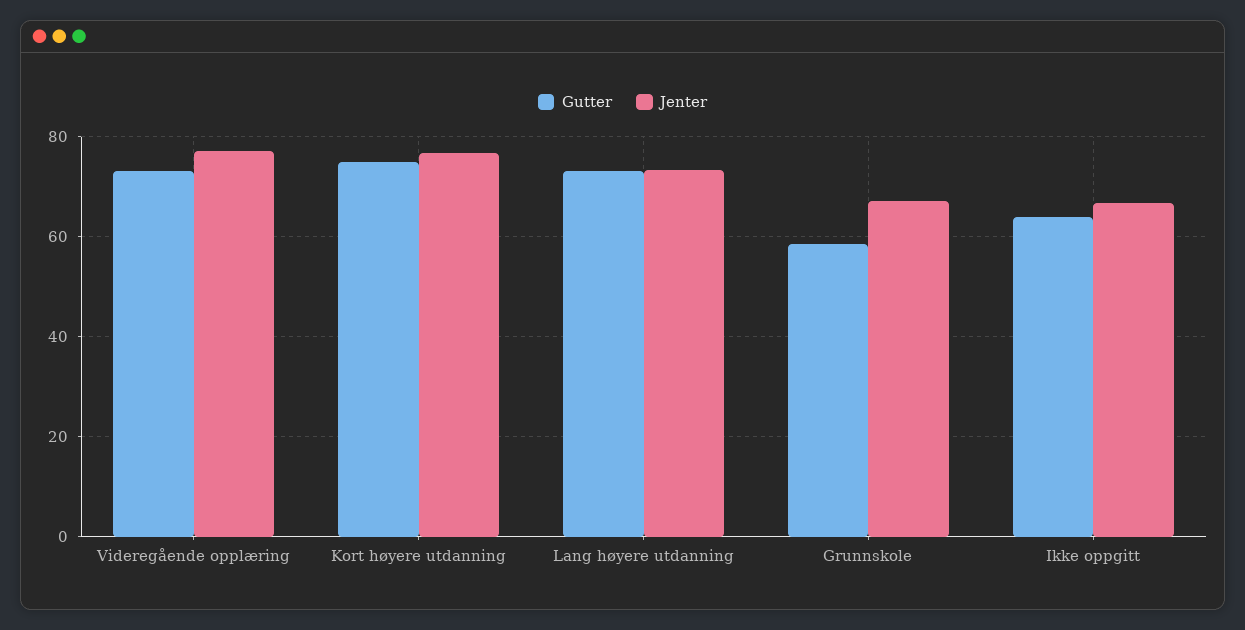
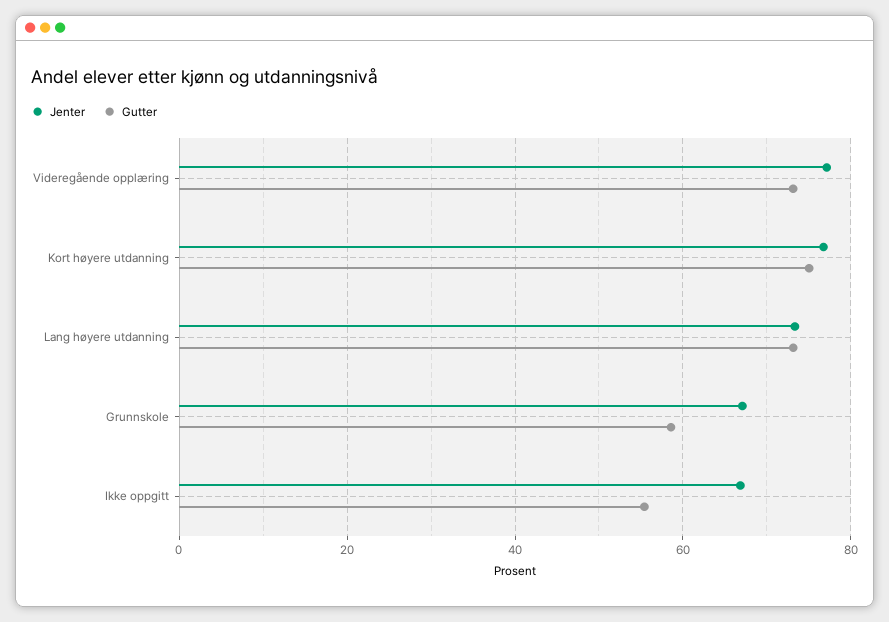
  {
    "Gutter": {
      "Videregående opplæring": 74,
      "Kort høyere utdanning": 76,
      "Lang høyere utdanning": 74,
      "Grunnskole": 58,
-     "Ikke oppgitt": 64
+     "Ikke oppgitt": 56
    },
    "Jenter": {
      "Videregående opplæring": 78,
      "Kort høyere utdanning": 76,
      "Lang høyere utdanning": 74,
      "Grunnskole": 68,
      "Ikke oppgitt": 66
    }
  }

